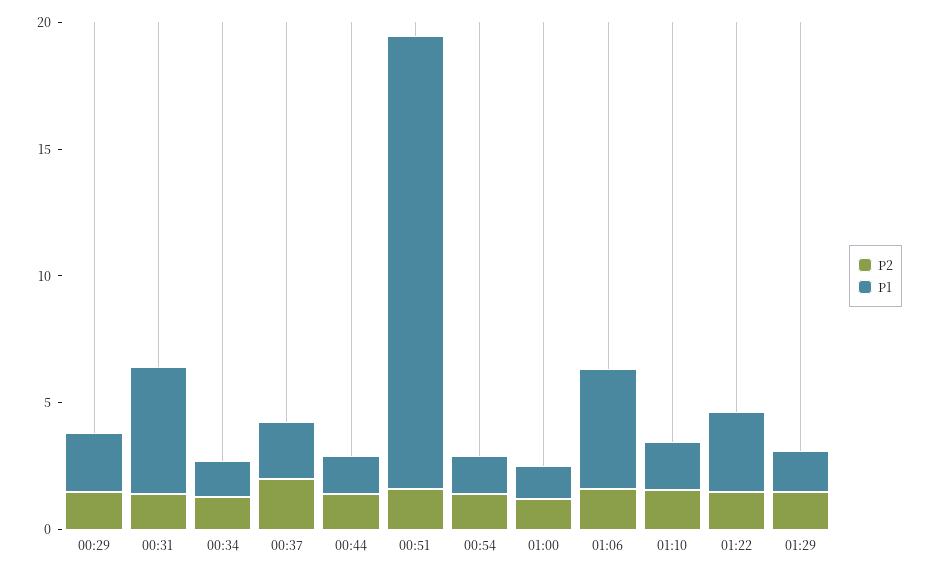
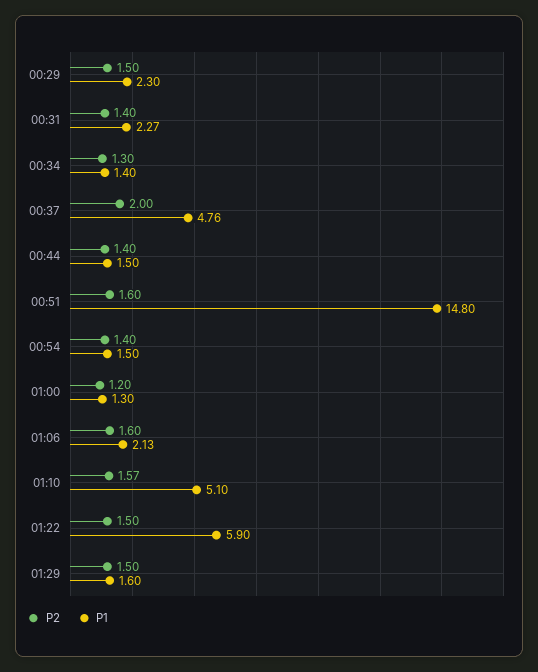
  {
    "P2": {
      "00:29": 1.5,
      "00:31": 1.4,
      "00:34": 1.3,
      "00:37": 2,
      "00:44": 1.4,
      "00:51": 1.6,
      "00:54": 1.4,
      "01:00": 1.2,
      "01:06": 1.6,
      "01:10": 1.57,
      "01:22": 1.5,
      "01:29": 1.5
    },
    "P1": {
      "00:29": 2.3,
-     "00:31": 5,
+     "00:31": 2.27,
      "00:34": 1.4,
-     "00:37": 2,
+     "00:37": 4.76,
      "00:44": 1.5,
-     "00:51": 18,
+     "00:51": 14.8,
      "00:54": 1.5,
      "01:00": 1.3,
-     "01:06": 5,
+     "01:06": 2.13,
-     "01:10": 2,
+     "01:10": 5.1,
-     "01:22": 3,
+     "01:22": 5.9,
      "01:29": 1.6
    }
  }

